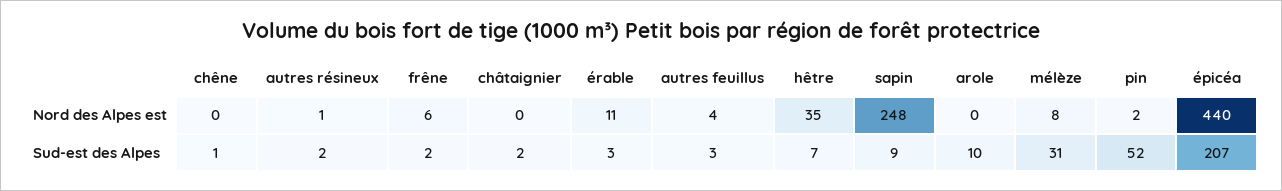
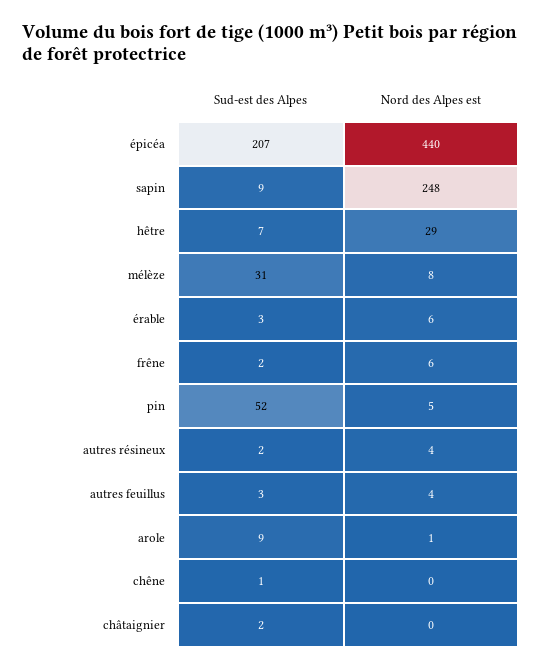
  {
    "chêne": {
      "Nord des Alpes est": 0,
      "Sud-est des Alpes": 1
    },
    "autres résineux": {
-     "Nord des Alpes est": 1,
+     "Nord des Alpes est": 4,
      "Sud-est des Alpes": 2
    },
    "frêne": {
      "Nord des Alpes est": 6,
      "Sud-est des Alpes": 2
    },
    "châtaignier": {
      "Nord des Alpes est": 0,
      "Sud-est des Alpes": 2
    },
    "érable": {
-     "Nord des Alpes est": 11,
+     "Nord des Alpes est": 6,
      "Sud-est des Alpes": 3
    },
    "autres feuillus": {
      "Nord des Alpes est": 4,
      "Sud-est des Alpes": 3
    },
    "hêtre": {
-     "Nord des Alpes est": 35,
+     "Nord des Alpes est": 29,
      "Sud-est des Alpes": 7
    },
    "sapin": {
      "Nord des Alpes est": 248,
      "Sud-est des Alpes": 9
    },
    "arole": {
-     "Nord des Alpes est": 0,
+     "Nord des Alpes est": 1,
-     "Sud-est des Alpes": 10
+     "Sud-est des Alpes": 9
    },
    "mélèze": {
      "Nord des Alpes est": 8,
      "Sud-est des Alpes": 31
    },
    "pin": {
-     "Nord des Alpes est": 2,
+     "Nord des Alpes est": 5,
      "Sud-est des Alpes": 52
    },
    "épicéa": {
      "Nord des Alpes est": 440,
      "Sud-est des Alpes": 207
    }
  }

